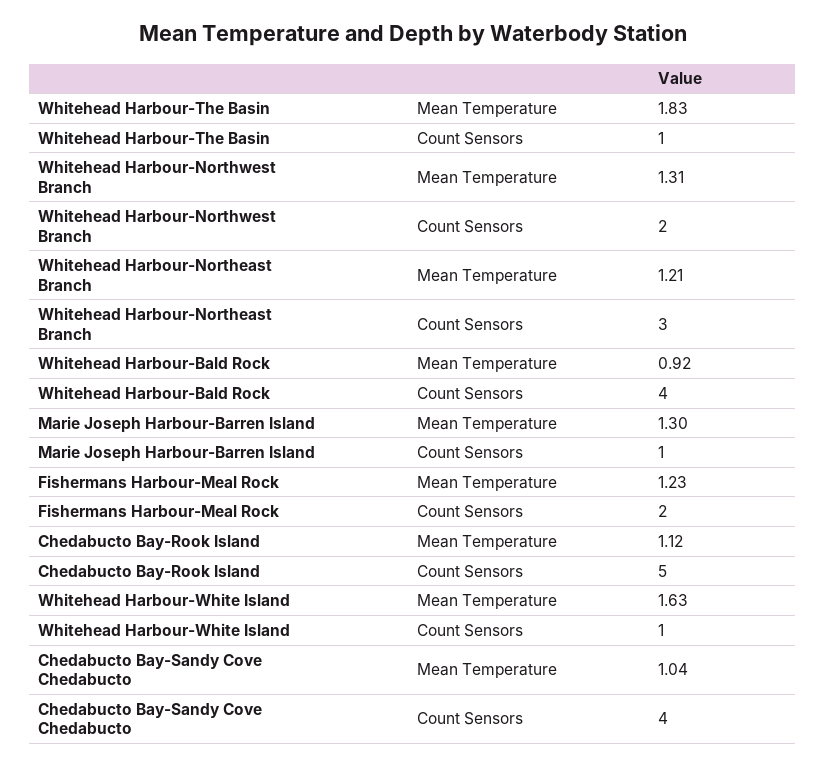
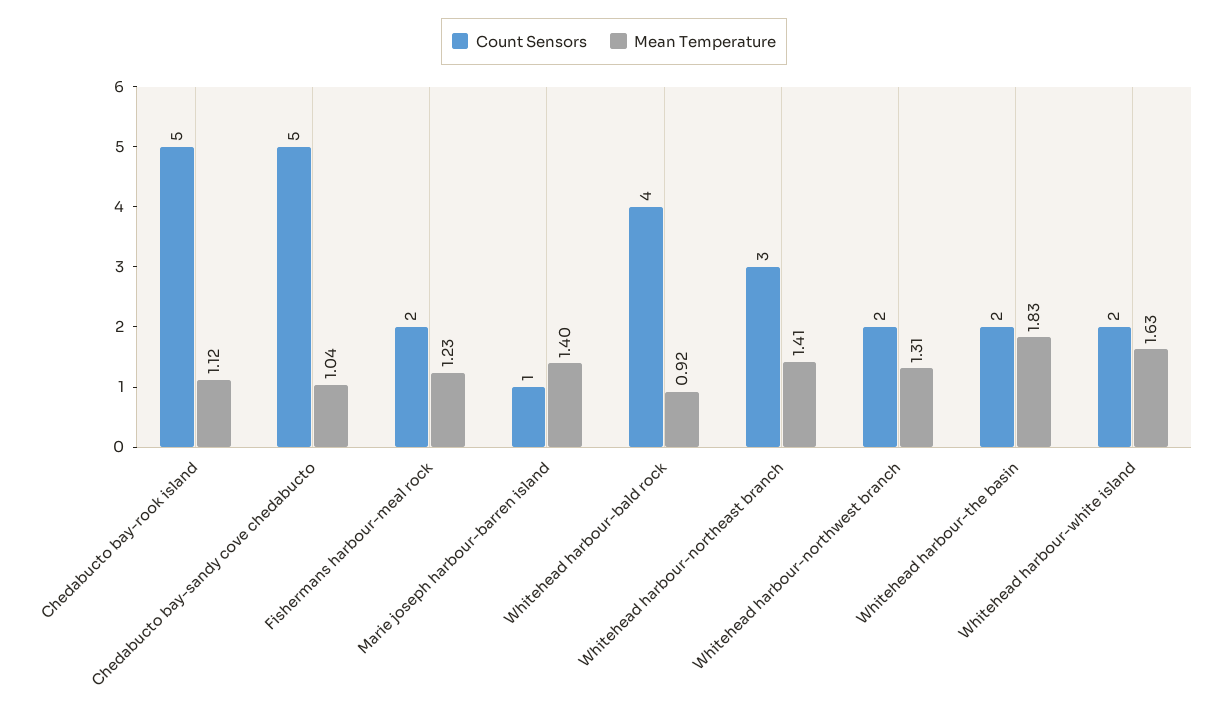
  {
    "Mean Temperature": {
      "Whitehead Harbour-The Basin": 1.83,
      "Whitehead Harbour-Northwest Branch": 1.31,
-     "Whitehead Harbour-Northeast Branch": 1.21,
+     "Whitehead Harbour-Northeast Branch": 1.41,
      "Whitehead Harbour-Bald Rock": 0.92,
-     "Marie Joseph Harbour-Barren Island": 1.3,
+     "Marie Joseph Harbour-Barren Island": 1.4,
      "Fishermans Harbour-Meal Rock": 1.23,
      "Chedabucto Bay-Rook Island": 1.12,
      "Whitehead Harbour-White Island": 1.63,
      "Chedabucto Bay-Sandy Cove Chedabucto": 1.04
    },
    "Count Sensors": {
-     "Whitehead Harbour-The Basin": 1,
+     "Whitehead Harbour-The Basin": 2,
      "Whitehead Harbour-Northwest Branch": 2,
      "Whitehead Harbour-Northeast Branch": 3,
      "Whitehead Harbour-Bald Rock": 4,
      "Marie Joseph Harbour-Barren Island": 1,
      "Fishermans Harbour-Meal Rock": 2,
      "Chedabucto Bay-Rook Island": 5,
-     "Whitehead Harbour-White Island": 1,
+     "Whitehead Harbour-White Island": 2,
-     "Chedabucto Bay-Sandy Cove Chedabucto": 4
+     "Chedabucto Bay-Sandy Cove Chedabucto": 5
    }
  }

